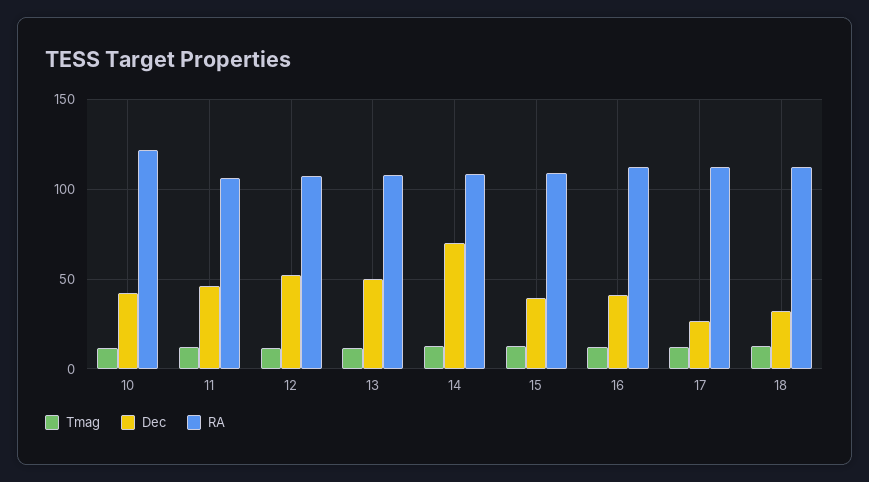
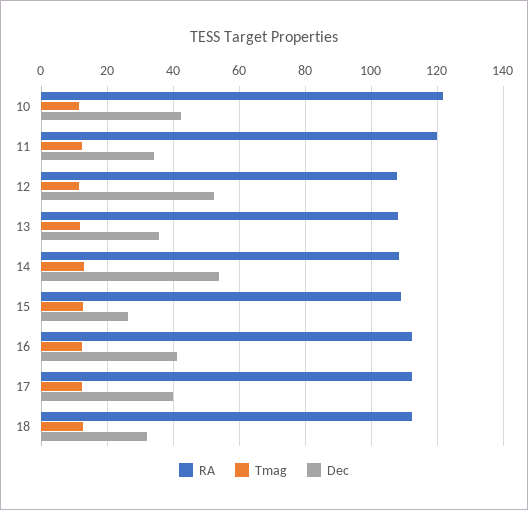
  {
    "Tmag": {
      "10": 12,
      "11": 12,
      "12": 12,
      "13": 12,
      "14": 12,
      "15": 12,
      "16": 12,
      "17": 12,
      "18": 12
    },
    "Dec": {
      "10": 42,
-     "11": 45,
+     "11": 34,
      "12": 52,
-     "13": 50,
+     "13": 36,
-     "14": 70,
+     "14": 54,
-     "15": 40,
+     "15": 26,
      "16": 42,
-     "17": 25,
+     "17": 40,
      "18": 32
    },
    "RA": {
      "10": 122,
-     "11": 105,
+     "11": 120,
      "12": 108,
      "13": 108,
      "14": 108,
      "15": 110,
      "16": 112,
      "17": 112,
      "18": 112
    }
  }

